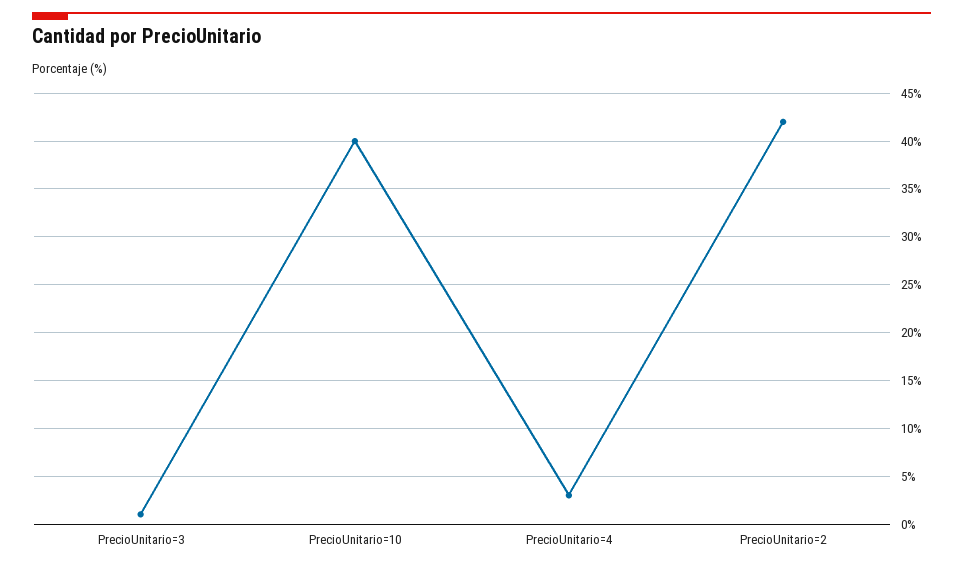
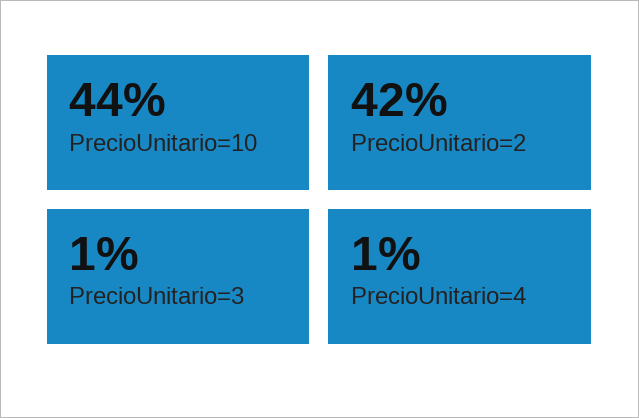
  {
    "PrecioUnitario=3": 1,
-   "PrecioUnitario=10": 40,
+   "PrecioUnitario=10": 44,
-   "PrecioUnitario=4": 3,
+   "PrecioUnitario=4": 1,
    "PrecioUnitario=2": 42
  }

